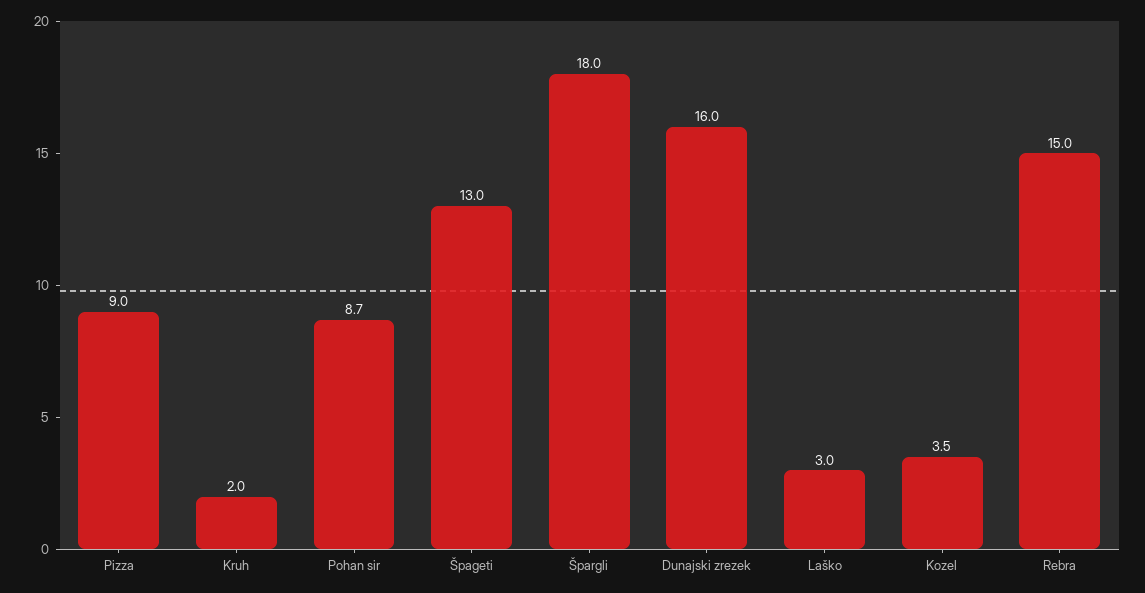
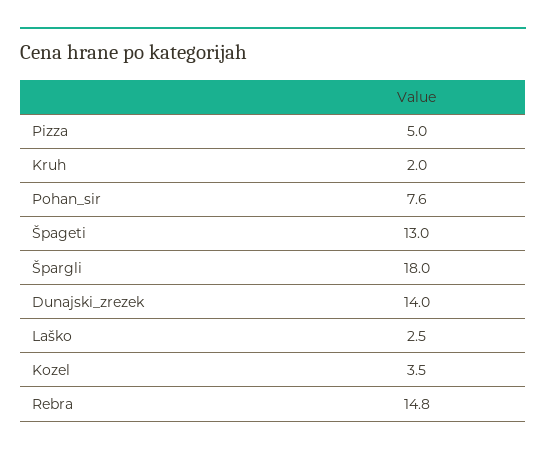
  {
-   "Pizza": 9,
+   "Pizza": 5,
    "Kruh": 2,
-   "Pohan sir": 8.7,
+   "Pohan sir": 7.6,
    "Špageti": 13,
    "Špargli": 18,
-   "Dunajski zrezek": 16,
+   "Dunajski zrezek": 14,
-   "Laško": 3,
+   "Laško": 2.5,
    "Kozel": 3.5,
-   "Rebra": 15
+   "Rebra": 14.8
  }

